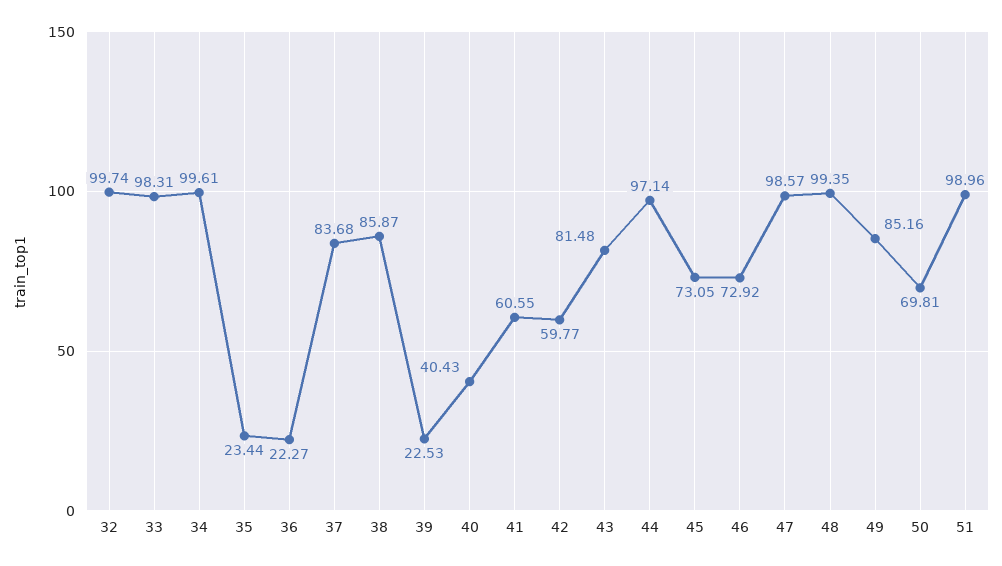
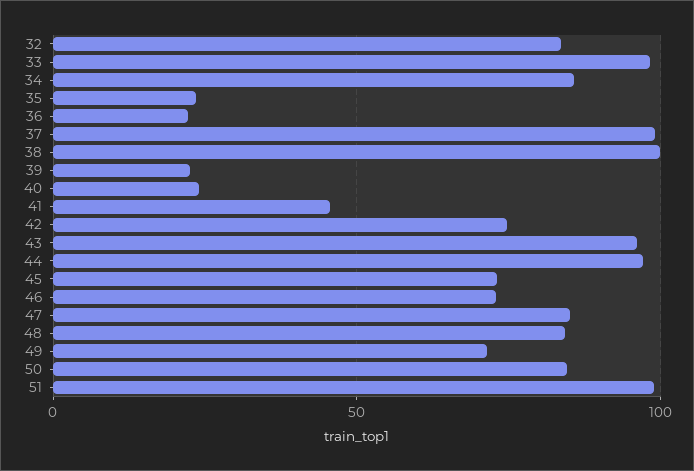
  {
-   "32": 99.74,
+   "32": 85,
    "33": 98.31,
-   "34": 99.61,
+   "34": 85,
    "35": 23.44,
    "36": 22.27,
-   "37": 83.68,
+   "37": 100,
-   "38": 85.87,
+   "38": 100,
    "39": 22.53,
-   "40": 40.43,
+   "40": 25,
-   "41": 60.55,
+   "41": 45,
-   "42": 59.77,
+   "42": 75,
-   "43": 81.48,
+   "43": 95,
    "44": 97.14,
    "45": 73.05,
    "46": 72.92,
-   "47": 98.57,
+   "47": 85,
-   "48": 99.35,
+   "48": 85,
-   "49": 85.16,
+   "49": 70,
-   "50": 69.81,
+   "50": 85,
    "51": 98.96
  }

